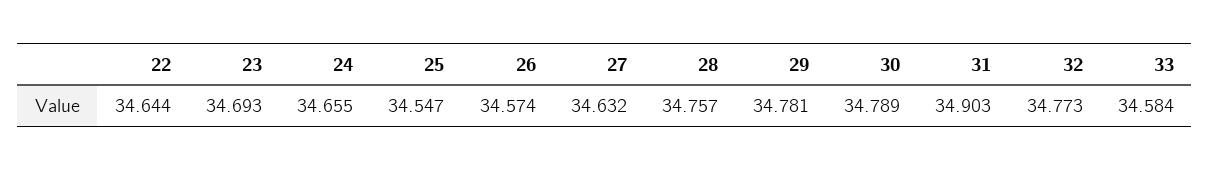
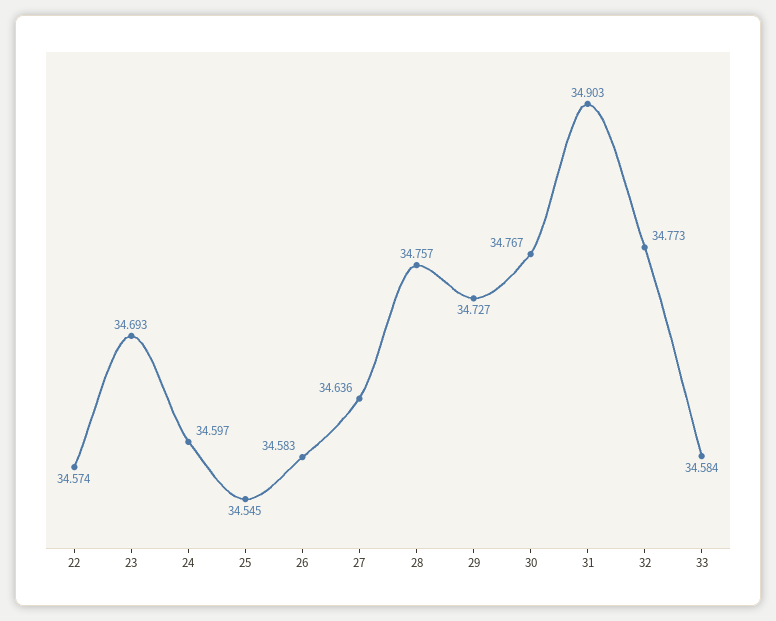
  {
-   "22": 34.644,
+   "22": 34.574,
    "23": 34.693,
-   "24": 34.655,
+   "24": 34.597,
-   "25": 34.547,
+   "25": 34.545,
-   "26": 34.574,
+   "26": 34.583,
-   "27": 34.632,
+   "27": 34.636,
    "28": 34.757,
-   "29": 34.781,
+   "29": 34.727,
-   "30": 34.789,
+   "30": 34.767,
    "31": 34.903,
    "32": 34.773,
    "33": 34.584
  }

